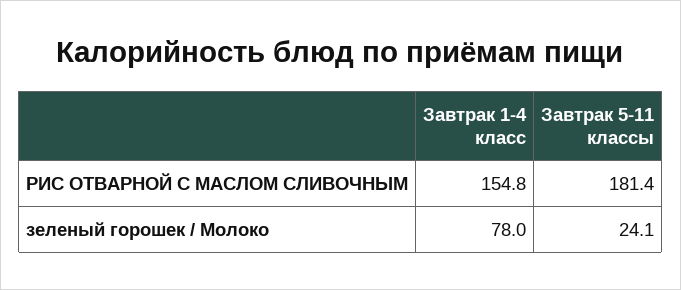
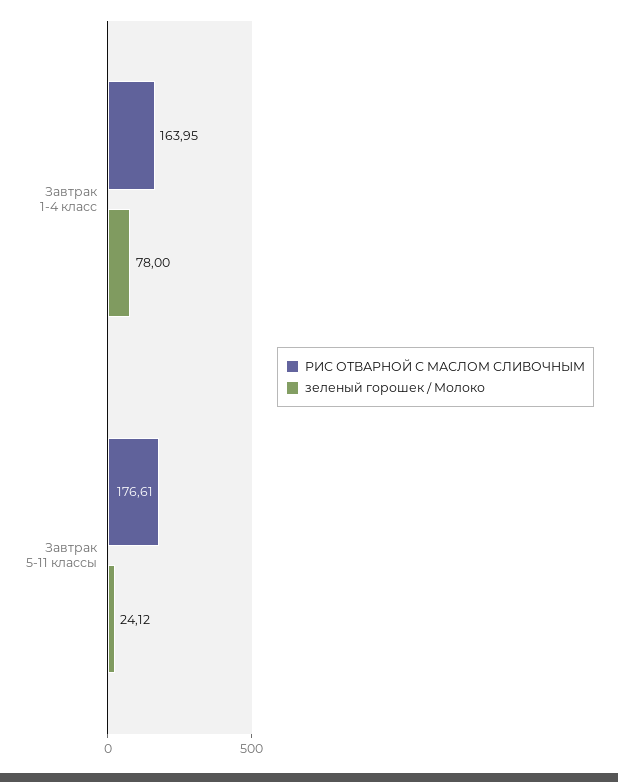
  {
    "РИС ОТВАРНОЙ С МАСЛОМ СЛИВОЧНЫМ": {
-     "Завтрак 1-4 класс": 154.8,
+     "Завтрак 1-4 класс": 163.95,
-     "Завтрак 5-11 классы": 181.4
+     "Завтрак 5-11 классы": 176.61
    },
    "зеленый горошек / Молоко": {
      "Завтрак 1-4 класс": 78,
      "Завтрак 5-11 классы": 24.12
    }
  }

